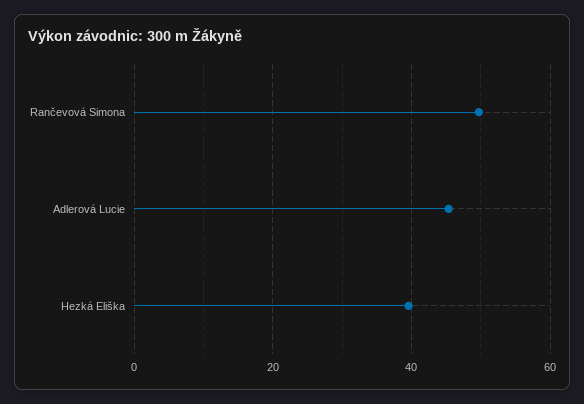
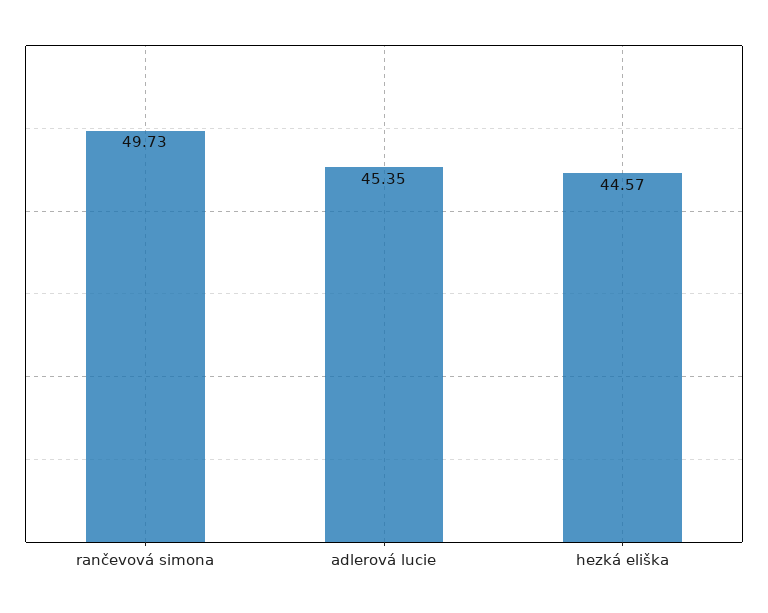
  {
    "Rančevová Simona": 49.73,
    "Adlerová Lucie": 45.35,
-   "Hezká Eliška": 40
+   "Hezká Eliška": 44.57
  }

